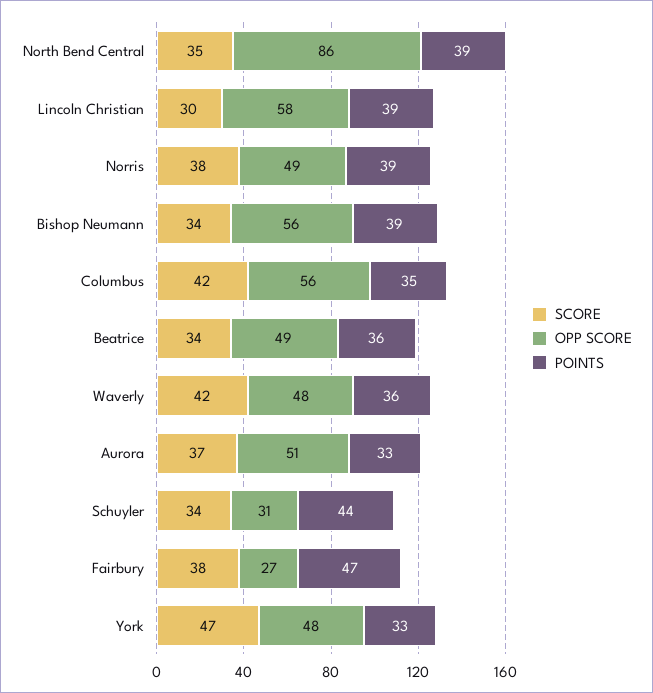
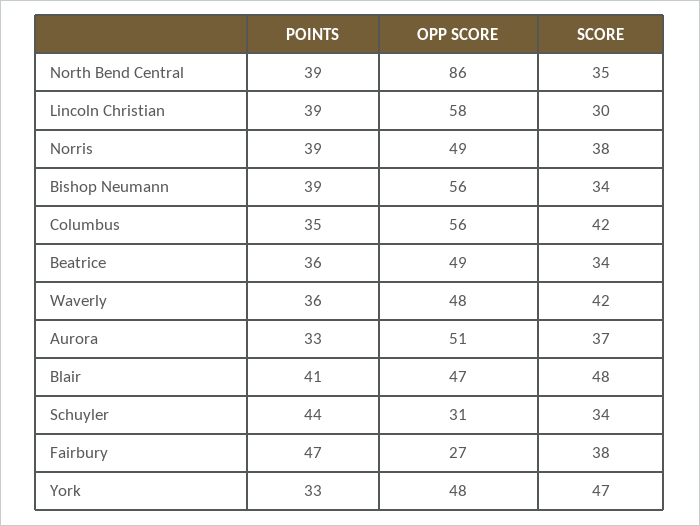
  {
    "SCORE": {
      "North Bend Central": 35,
      "Lincoln Christian": 30,
      "Norris": 38,
      "Bishop Neumann": 34,
      "Columbus": 42,
      "Beatrice": 34,
      "Waverly": 42,
      "Aurora": 37,
      "Schuyler": 34,
      "Fairbury": 38,
-     "York": 47
+     "York": 47,
+     "Blair": 48
    },
    "OPP SCORE": {
      "North Bend Central": 86,
      "Lincoln Christian": 58,
      "Norris": 49,
      "Bishop Neumann": 56,
      "Columbus": 56,
      "Beatrice": 49,
      "Waverly": 48,
      "Aurora": 51,
      "Schuyler": 31,
      "Fairbury": 27,
-     "York": 48
+     "York": 48,
+     "Blair": 47
    },
    "POINTS": {
      "North Bend Central": 39,
      "Lincoln Christian": 39,
      "Norris": 39,
      "Bishop Neumann": 39,
      "Columbus": 35,
      "Beatrice": 36,
      "Waverly": 36,
      "Aurora": 33,
      "Schuyler": 44,
      "Fairbury": 47,
-     "York": 33
+     "York": 33,
+     "Blair": 41
    }
  }

